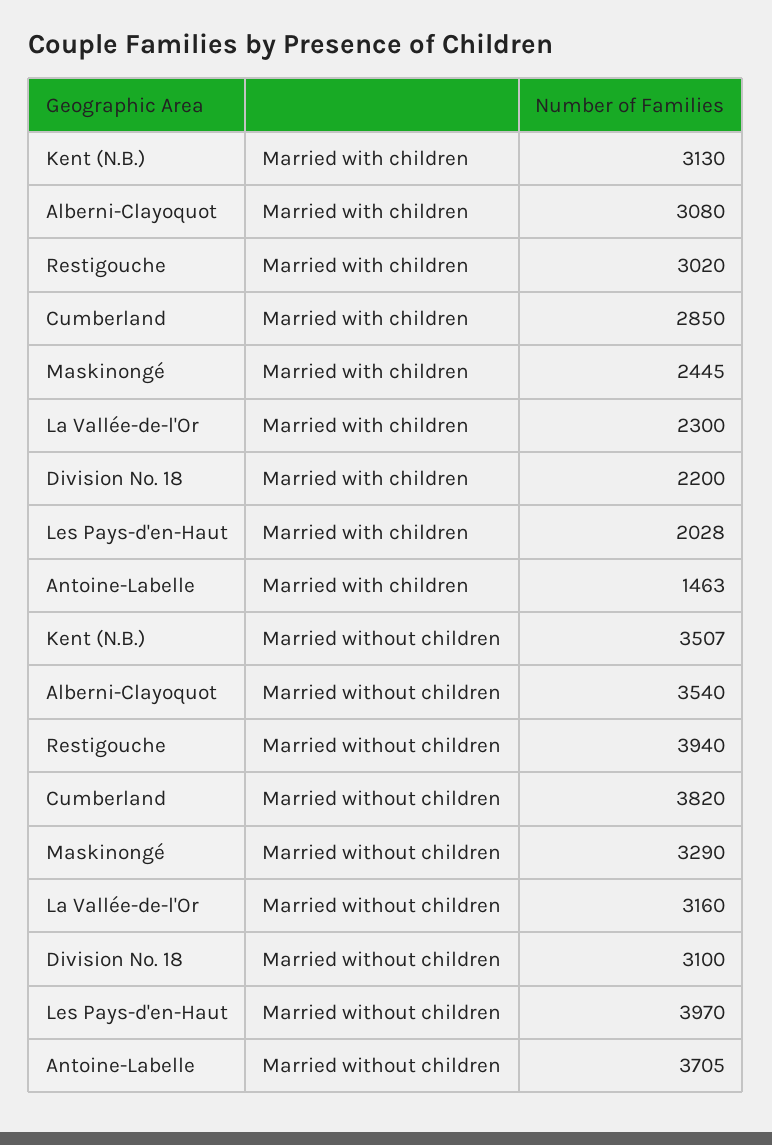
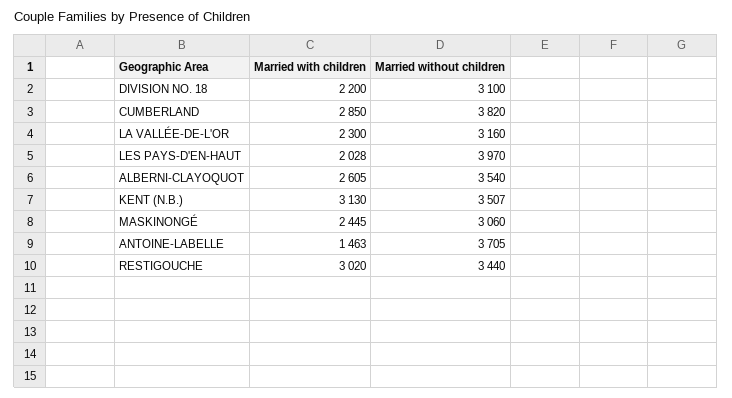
  {
    "Kent (N.B.)": {
      "Married with children": 3130,
      "Married without children": 3507
    },
    "Alberni-Clayoquot": {
-     "Married with children": 3080,
+     "Married with children": 2605,
      "Married without children": 3540
    },
    "Restigouche": {
      "Married with children": 3020,
-     "Married without children": 3940
+     "Married without children": 3440
    },
    "Cumberland": {
      "Married with children": 2850,
      "Married without children": 3820
    },
    "Maskinongé": {
      "Married with children": 2445,
-     "Married without children": 3290
+     "Married without children": 3060
    },
    "La Vallée-de-l'Or": {
      "Married with children": 2300,
      "Married without children": 3160
    },
    "Division No. 18": {
      "Married with children": 2200,
      "Married without children": 3100
    },
    "Les Pays-d'en-Haut": {
      "Married with children": 2028,
      "Married without children": 3970
    },
    "Antoine-Labelle": {
      "Married with children": 1463,
      "Married without children": 3705
    }
  }

